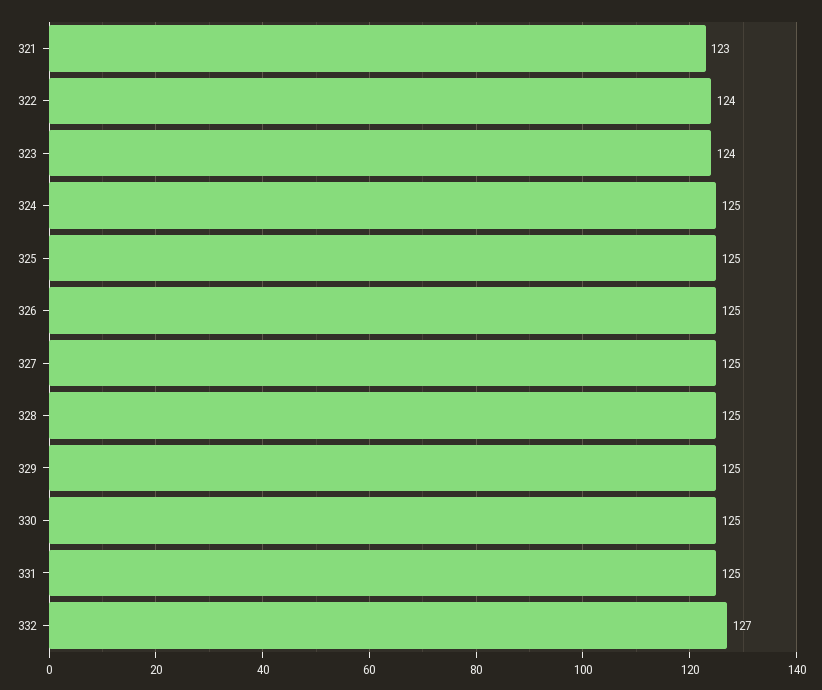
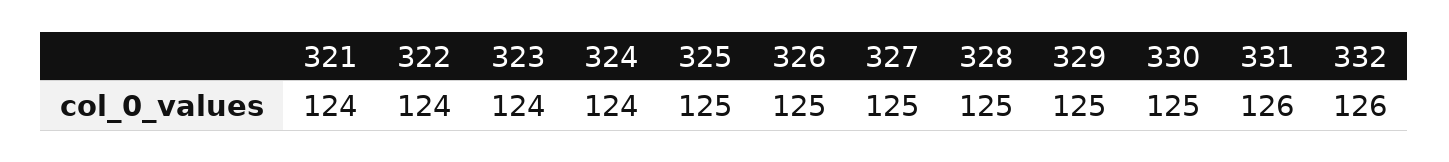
  {
-   "321": 123,
+   "321": 124,
    "322": 124,
    "323": 124,
-   "324": 125,
+   "324": 124,
    "325": 125,
    "326": 125,
    "327": 125,
    "328": 125,
    "329": 125,
    "330": 125,
-   "331": 125,
+   "331": 126,
-   "332": 127
+   "332": 126
  }

